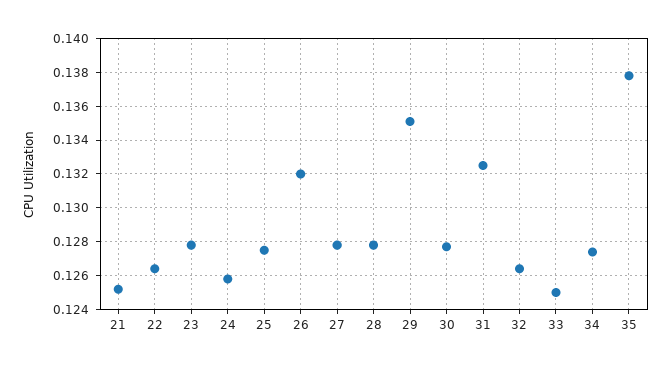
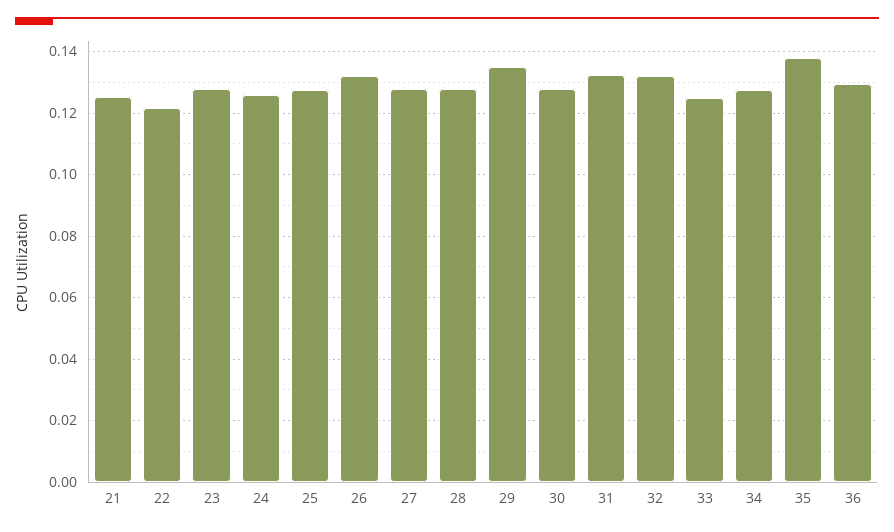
  {
    "21": 0.125,
-   "22": 0.1265,
+   "22": 0.122,
    "23": 0.128,
    "24": 0.126,
    "25": 0.1275,
    "26": 0.132,
    "27": 0.128,
    "28": 0.128,
    "29": 0.135,
    "30": 0.1275,
    "31": 0.1325,
-   "32": 0.1265,
+   "32": 0.132,
    "33": 0.125,
    "34": 0.1275,
-   "35": 0.138
+   "35": 0.138,
+   "36": 0.13
  }

